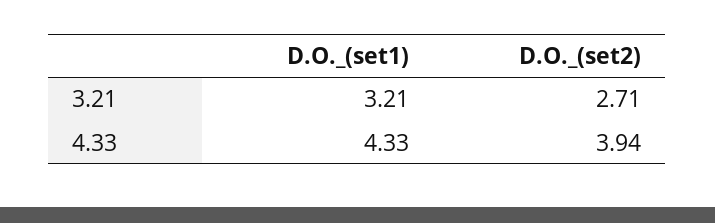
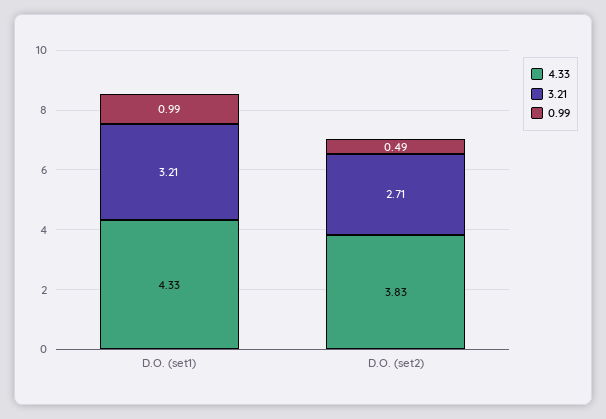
  {
    "3.21": {
      "D.O._(set1)": 3.21,
      "D.O._(set2)": 2.71
    },
    "4.33": {
      "D.O._(set1)": 4.33,
-     "D.O._(set2)": 3.94
+     "D.O._(set2)": 3.83
-   }
+   },
+   "0.99": {
+     "D.O._(set1)": 0.99,
+     "D.O._(set2)": 0.49
+   }
  }

